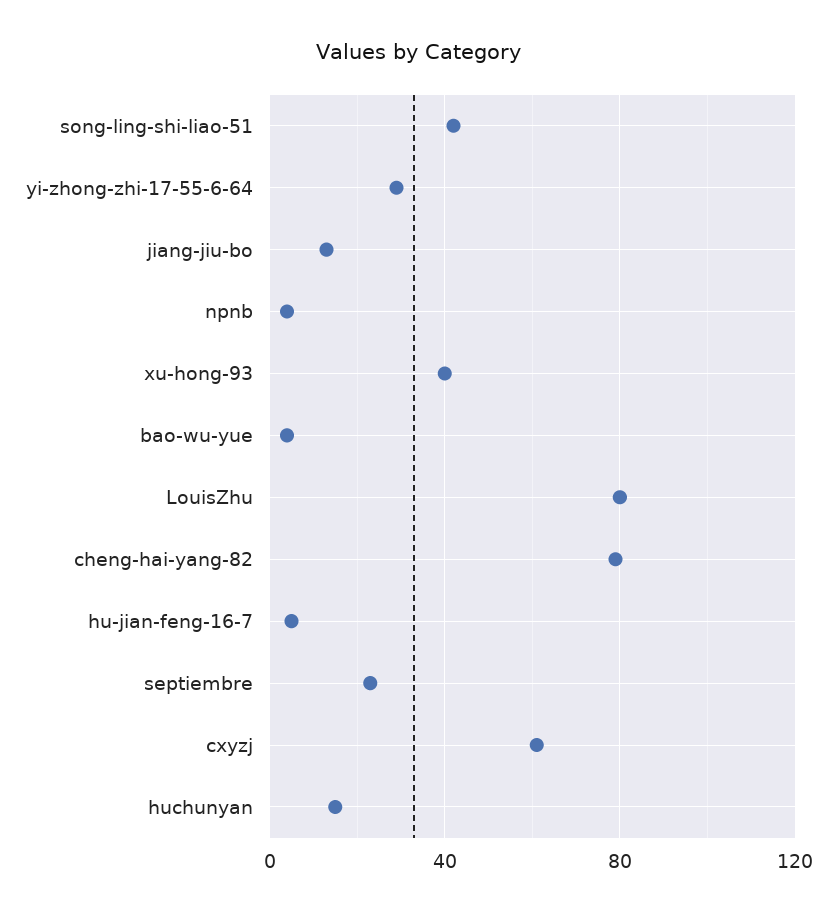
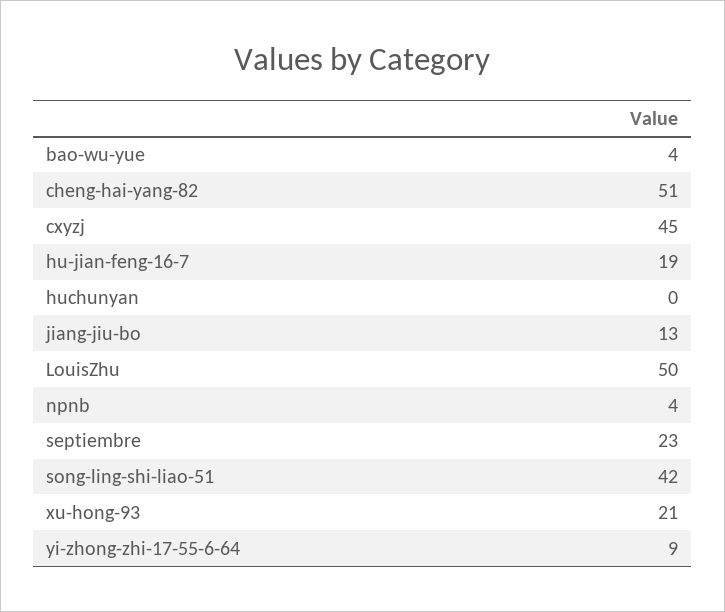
  {
    "song-ling-shi-liao-51": 42,
-   "yi-zhong-zhi-17-55-6-64": 30,
+   "yi-zhong-zhi-17-55-6-64": 9,
    "jiang-jiu-bo": 13,
    "npnb": 4,
-   "xu-hong-93": 40,
+   "xu-hong-93": 21,
    "bao-wu-yue": 4,
-   "LouisZhu": 80,
+   "LouisZhu": 50,
-   "cheng-hai-yang-82": 80,
+   "cheng-hai-yang-82": 51,
-   "hu-jian-feng-16-7": 5,
+   "hu-jian-feng-16-7": 19,
    "septiembre": 23,
-   "cxyzj": 60,
+   "cxyzj": 45,
-   "huchunyan": 15
+   "huchunyan": 0
  }

